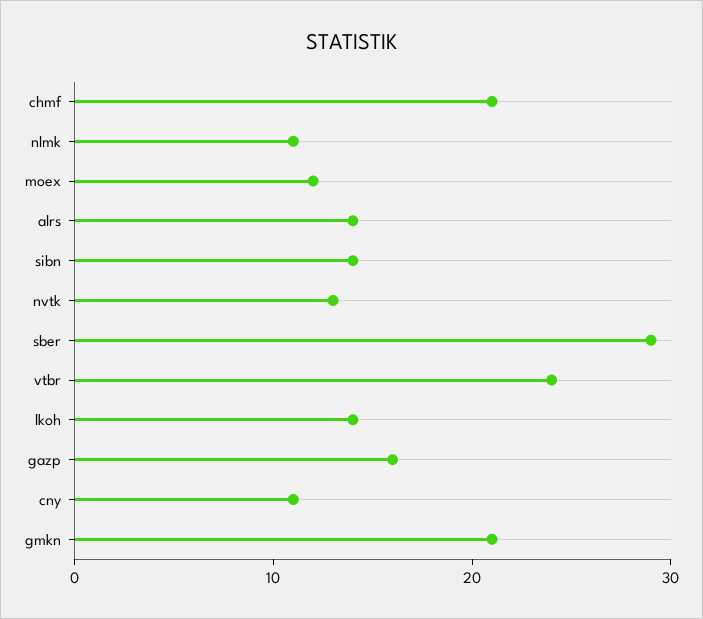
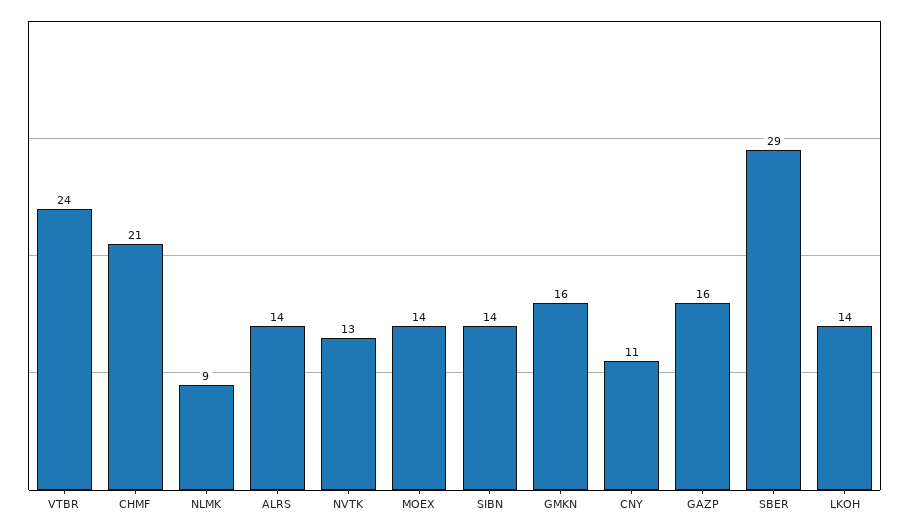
  {
    "chmf": 21,
-   "nlmk": 11,
+   "nlmk": 9,
-   "moex": 12,
+   "moex": 14,
    "alrs": 14,
    "sibn": 14,
    "nvtk": 13,
    "sber": 29,
    "vtbr": 24,
    "lkoh": 14,
    "gazp": 16,
    "cny": 11,
-   "gmkn": 21
+   "gmkn": 16
  }

